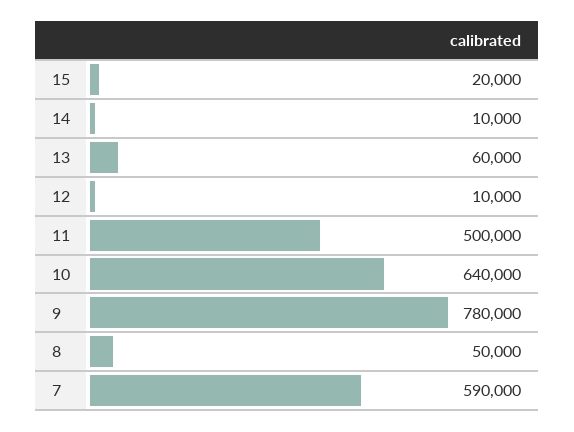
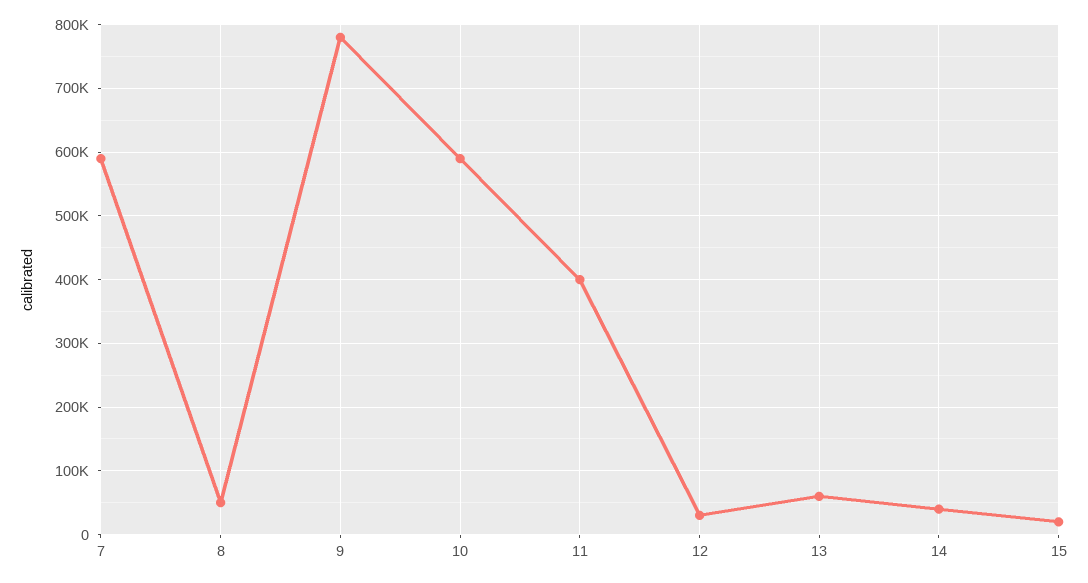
  {
    "15": 20000,
-   "14": 10000,
+   "14": 40000,
    "13": 60000,
-   "12": 10000,
+   "12": 30000,
-   "11": 500000,
+   "11": 400000,
-   "10": 640000,
+   "10": 590000,
    "9": 780000,
    "8": 50000,
    "7": 590000
  }

